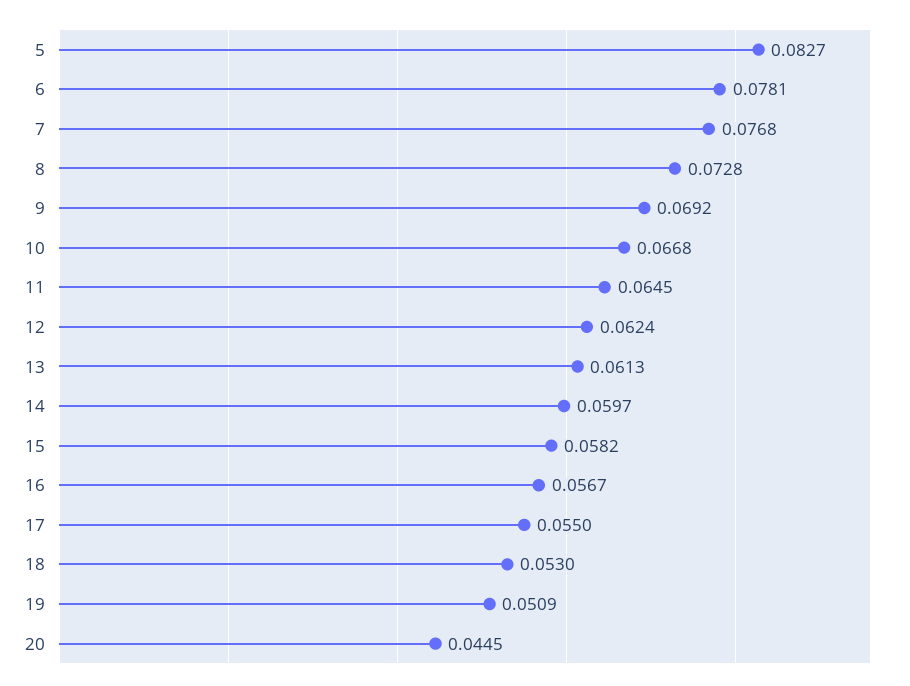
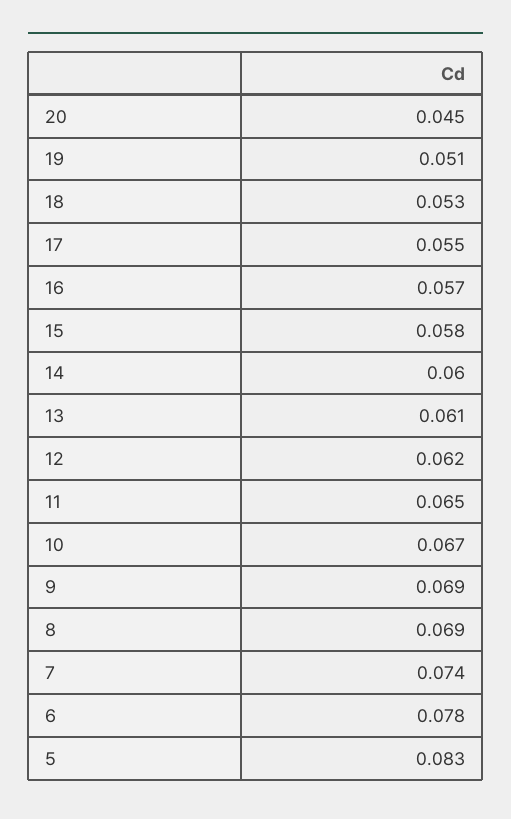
  {
    "5": 0.0827,
    "6": 0.0781,
-   "7": 0.0768,
+   "7": 0.074,
-   "8": 0.0728,
+   "8": 0.069,
    "9": 0.0692,
    "10": 0.0668,
    "11": 0.0645,
    "12": 0.0624,
    "13": 0.0613,
    "14": 0.0597,
    "15": 0.0582,
    "16": 0.0567,
    "17": 0.055,
    "18": 0.053,
    "19": 0.0509,
    "20": 0.0445
  }

